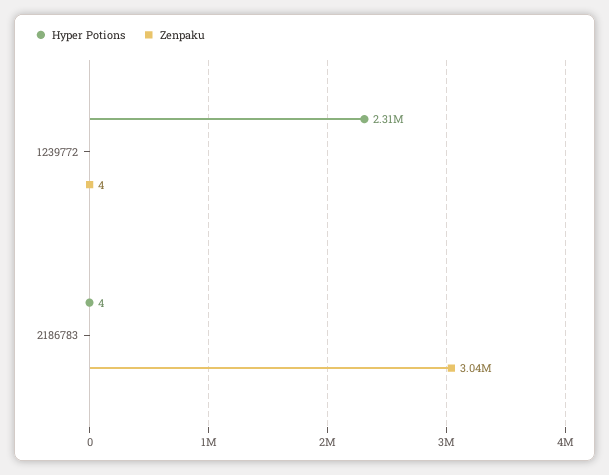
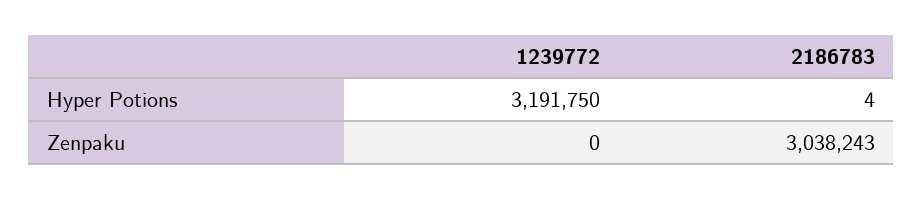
  {
    "Hyper Potions": {
-     "1239772": 2310000,
+     "1239772": 3191750,
      "2186783": 4
    },
    "Zenpaku": {
-     "1239772": 4,
+     "1239772": 0,
      "2186783": 3038243
    }
  }

